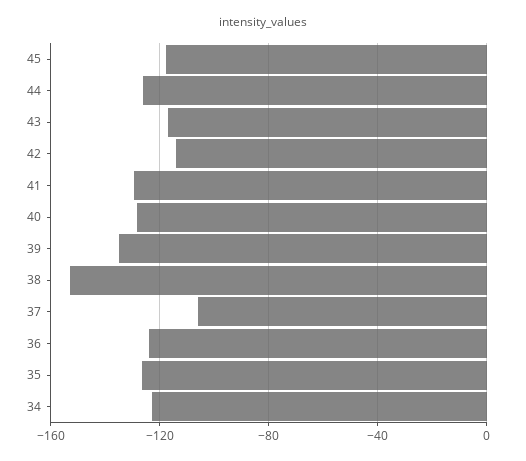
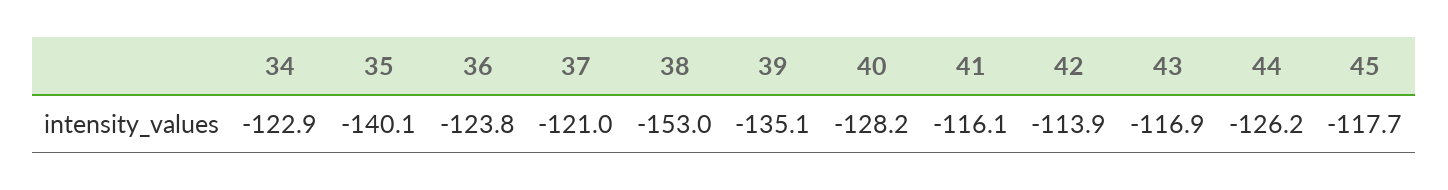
  {
    "45": -117.7,
    "44": -126.2,
    "43": -116.9,
    "42": -113.9,
-   "41": -130,
+   "41": -116.1,
    "40": -128.2,
    "39": -135.1,
    "38": -153,
-   "37": -105,
+   "37": -121,
    "36": -123.8,
-   "35": -125,
+   "35": -140.1,
    "34": -122.9
  }

